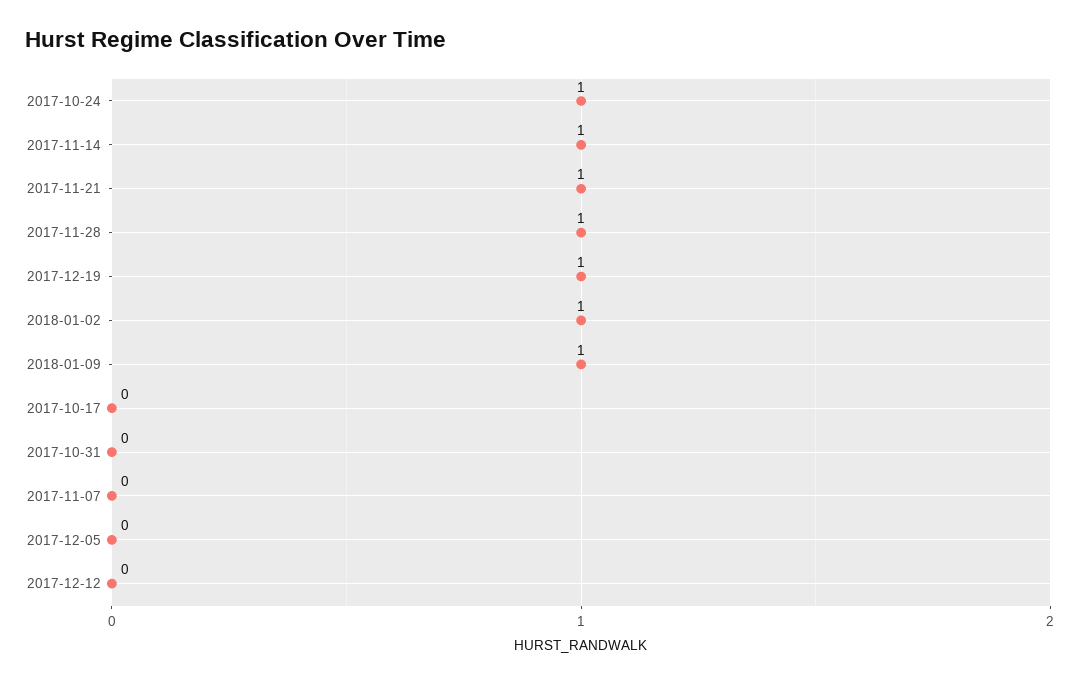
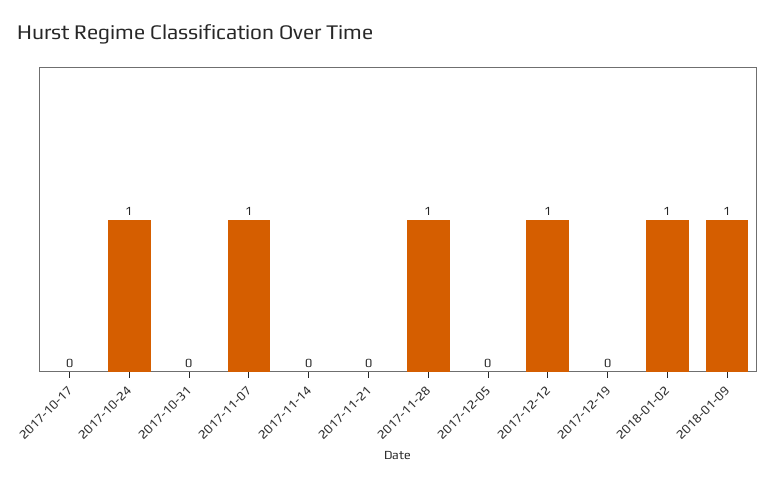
  {
    "2017-10-24": 1,
-   "2017-11-14": 1,
+   "2017-11-14": 0,
-   "2017-11-21": 1,
+   "2017-11-21": 0,
    "2017-11-28": 1,
-   "2017-12-19": 1,
+   "2017-12-19": 0,
    "2018-01-02": 1,
    "2018-01-09": 1,
    "2017-10-17": 0,
    "2017-10-31": 0,
-   "2017-11-07": 0,
+   "2017-11-07": 1,
    "2017-12-05": 0,
-   "2017-12-12": 0
+   "2017-12-12": 1
  }

